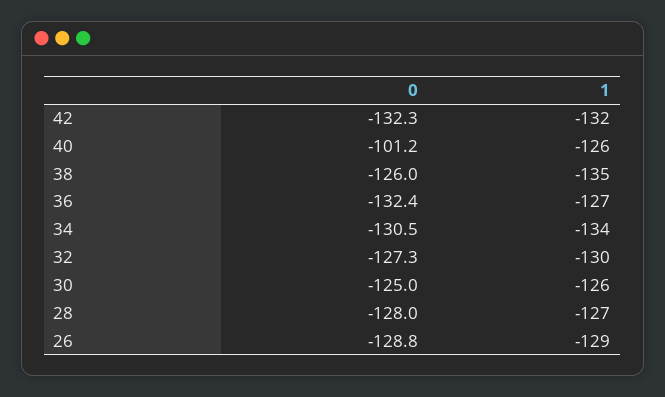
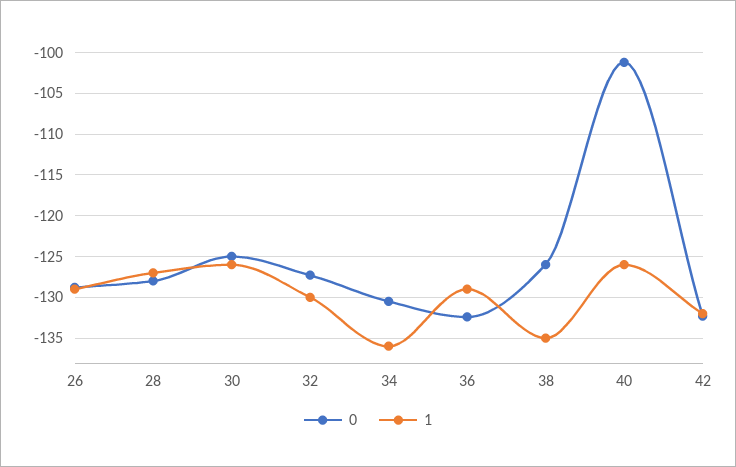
  {
    "0": {
      "42": -132.3,
      "40": -101.2,
      "38": -126,
      "36": -132.4,
      "34": -130.5,
      "32": -127.3,
      "30": -125,
      "28": -128,
      "26": -128.8
    },
    "1": {
      "42": -132,
      "40": -126,
      "38": -135,
-     "36": -127,
+     "36": -129,
-     "34": -134,
+     "34": -136,
      "32": -130,
      "30": -126,
      "28": -127,
      "26": -129
    }
  }

